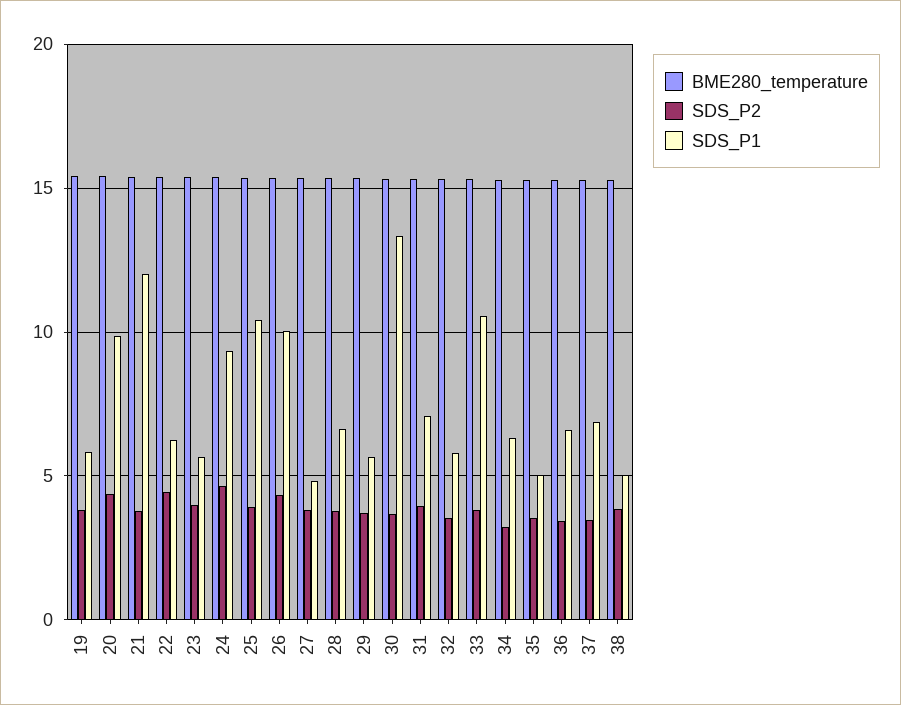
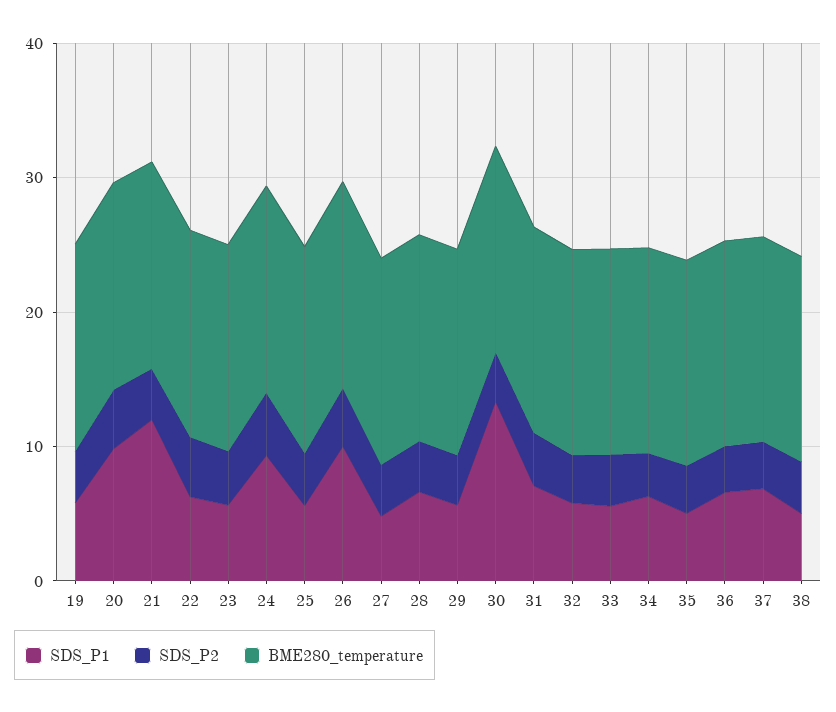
  {
    "BME280_temperature": {
      "19": 15.5,
      "20": 15.5,
      "21": 15.5,
      "22": 15.5,
      "23": 15.5,
      "24": 15.5,
      "25": 15.5,
      "26": 15.5,
      "27": 15.5,
      "28": 15.5,
      "29": 15.5,
      "30": 15.5,
      "31": 15.5,
      "32": 15.5,
      "33": 15.5,
      "34": 15.5,
      "35": 15.5,
      "36": 15.5,
      "37": 15.5,
      "38": 15.5
    },
    "SDS_P2": {
      "19": 4,
      "20": 4.5,
      "21": 4,
      "22": 4.5,
      "23": 4,
      "24": 4.5,
      "25": 4,
      "26": 4.5,
      "27": 4,
      "28": 4,
      "29": 3.5,
      "30": 3.5,
      "31": 4,
      "32": 3.5,
      "33": 4,
      "34": 3,
      "35": 3.5,
      "36": 3.5,
      "37": 3.5,
      "38": 4
    },
    "SDS_P1": {
      "19": 6,
      "20": 10,
      "21": 12,
      "22": 6.5,
      "23": 5.5,
      "24": 9.5,
-     "25": 10.5,
+     "25": 6,
      "26": 10,
      "27": 5,
      "28": 6.5,
      "29": 5.5,
      "30": 13.5,
      "31": 7,
      "32": 6,
-     "33": 10.5,
+     "33": 6,
      "34": 6.5,
      "35": 5,
      "36": 6.5,
      "37": 7,
      "38": 5
    }
  }

